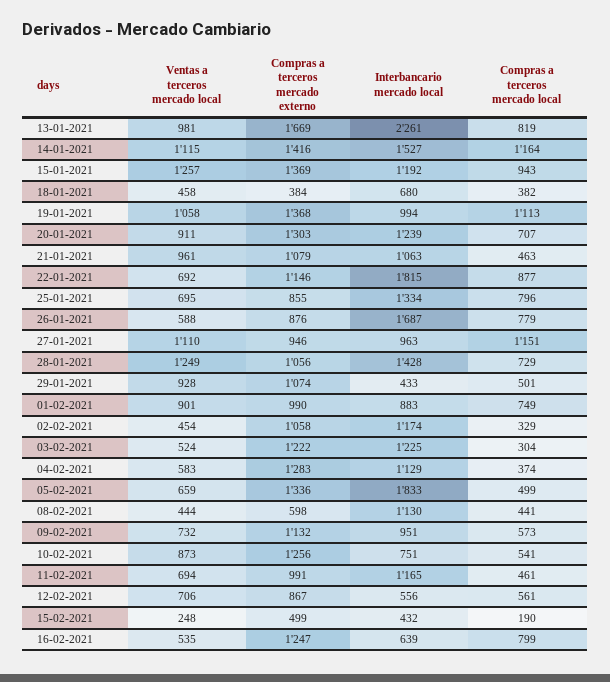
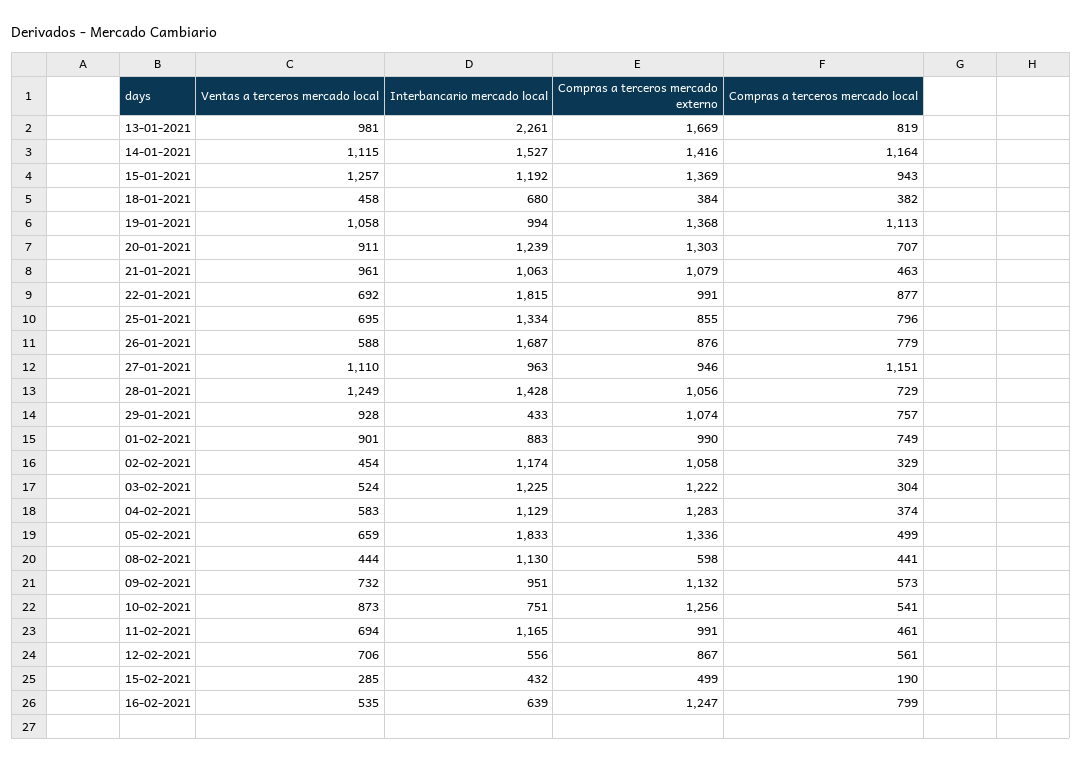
  {
    "Ventas a terceros mercado local": {
      "13-01-2021": 981,
      "14-01-2021": 1115,
      "15-01-2021": 1257,
      "18-01-2021": 458,
      "19-01-2021": 1058,
      "20-01-2021": 911,
      "21-01-2021": 961,
      "22-01-2021": 692,
      "25-01-2021": 695,
      "26-01-2021": 588,
      "27-01-2021": 1110,
      "28-01-2021": 1249,
      "29-01-2021": 928,
      "01-02-2021": 901,
      "02-02-2021": 454,
      "03-02-2021": 524,
      "04-02-2021": 583,
      "05-02-2021": 659,
      "08-02-2021": 444,
      "09-02-2021": 732,
      "10-02-2021": 873,
      "11-02-2021": 694,
      "12-02-2021": 706,
-     "15-02-2021": 248,
+     "15-02-2021": 285,
      "16-02-2021": 535
    },
    "Compras a terceros mercado externo": {
      "13-01-2021": 1669,
      "14-01-2021": 1416,
      "15-01-2021": 1369,
      "18-01-2021": 384,
      "19-01-2021": 1368,
      "20-01-2021": 1303,
      "21-01-2021": 1079,
-     "22-01-2021": 1146,
+     "22-01-2021": 991,
      "25-01-2021": 855,
      "26-01-2021": 876,
      "27-01-2021": 946,
      "28-01-2021": 1056,
      "29-01-2021": 1074,
      "01-02-2021": 990,
      "02-02-2021": 1058,
      "03-02-2021": 1222,
      "04-02-2021": 1283,
      "05-02-2021": 1336,
      "08-02-2021": 598,
      "09-02-2021": 1132,
      "10-02-2021": 1256,
      "11-02-2021": 991,
      "12-02-2021": 867,
      "15-02-2021": 499,
      "16-02-2021": 1247
    },
    "Interbancario mercado local": {
      "13-01-2021": 2261,
      "14-01-2021": 1527,
      "15-01-2021": 1192,
      "18-01-2021": 680,
      "19-01-2021": 994,
      "20-01-2021": 1239,
      "21-01-2021": 1063,
      "22-01-2021": 1815,
      "25-01-2021": 1334,
      "26-01-2021": 1687,
      "27-01-2021": 963,
      "28-01-2021": 1428,
      "29-01-2021": 433,
      "01-02-2021": 883,
      "02-02-2021": 1174,
      "03-02-2021": 1225,
      "04-02-2021": 1129,
      "05-02-2021": 1833,
      "08-02-2021": 1130,
      "09-02-2021": 951,
      "10-02-2021": 751,
      "11-02-2021": 1165,
      "12-02-2021": 556,
      "15-02-2021": 432,
      "16-02-2021": 639
    },
    "Compras a terceros mercado local": {
      "13-01-2021": 819,
      "14-01-2021": 1164,
      "15-01-2021": 943,
      "18-01-2021": 382,
      "19-01-2021": 1113,
      "20-01-2021": 707,
      "21-01-2021": 463,
      "22-01-2021": 877,
      "25-01-2021": 796,
      "26-01-2021": 779,
      "27-01-2021": 1151,
      "28-01-2021": 729,
-     "29-01-2021": 501,
+     "29-01-2021": 757,
      "01-02-2021": 749,
      "02-02-2021": 329,
      "03-02-2021": 304,
      "04-02-2021": 374,
      "05-02-2021": 499,
      "08-02-2021": 441,
      "09-02-2021": 573,
      "10-02-2021": 541,
      "11-02-2021": 461,
      "12-02-2021": 561,
      "15-02-2021": 190,
      "16-02-2021": 799
    }
  }

